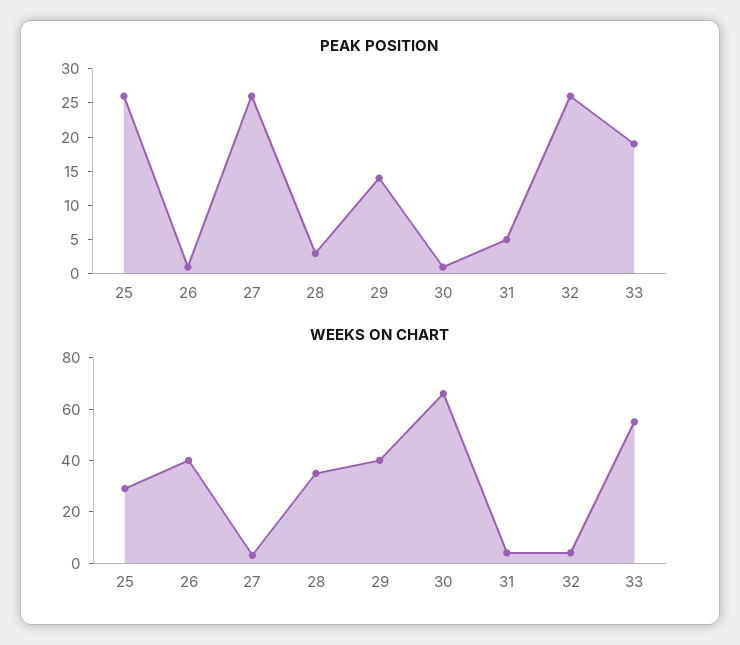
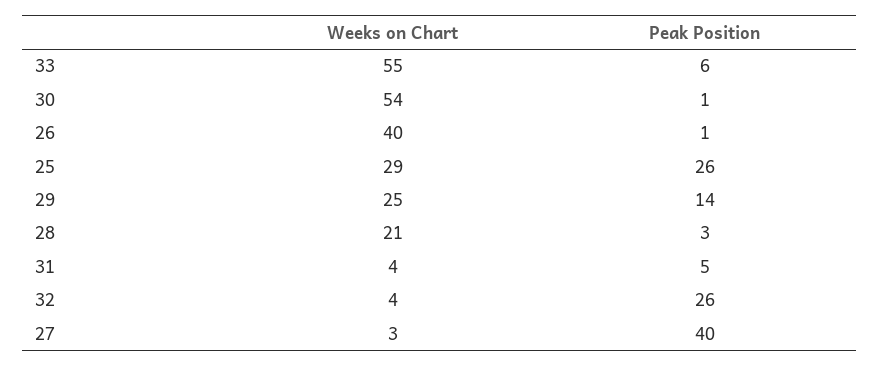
  {
    "PEAK POSITION": {
      "25": 26,
      "26": 1,
-     "27": 25,
+     "27": 40,
      "28": 3,
      "29": 14,
      "30": 1,
      "31": 5,
      "32": 26,
-     "33": 20
+     "33": 6
    },
    "WEEKS ON CHART": {
      "25": 29,
      "26": 40,
      "27": 3,
-     "28": 35,
+     "28": 21,
-     "29": 40,
+     "29": 25,
-     "30": 65,
+     "30": 54,
      "31": 4,
      "32": 4,
      "33": 55
    }
  }

